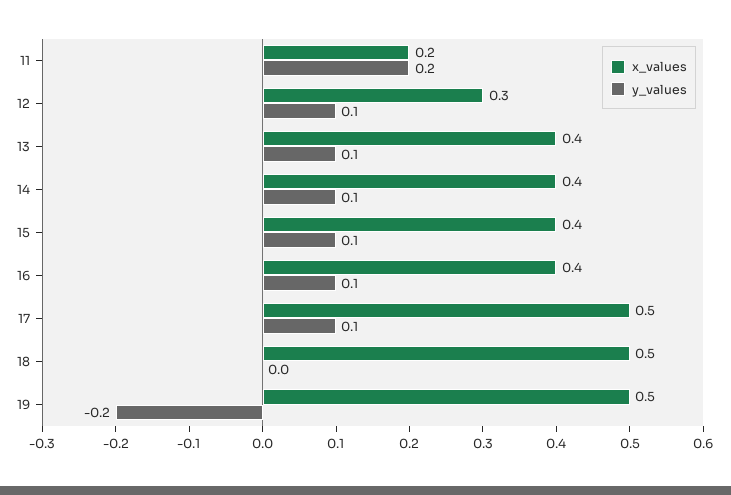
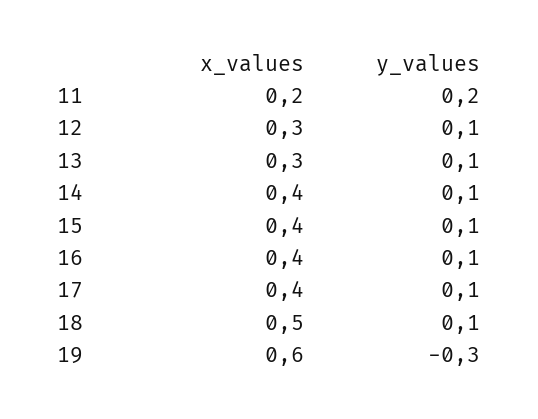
  {
    "x_values": {
      "11": 0.2,
      "12": 0.3,
-     "13": 0.4,
+     "13": 0.3,
      "14": 0.4,
      "15": 0.4,
      "16": 0.4,
-     "17": 0.5,
+     "17": 0.4,
      "18": 0.5,
-     "19": 0.5
+     "19": 0.6
    },
    "y_values": {
      "11": 0.2,
      "12": 0.1,
      "13": 0.1,
      "14": 0.1,
      "15": 0.1,
      "16": 0.1,
      "17": 0.1,
-     "18": 0,
+     "18": 0.1,
-     "19": -0.2
+     "19": -0.3
    }
  }

